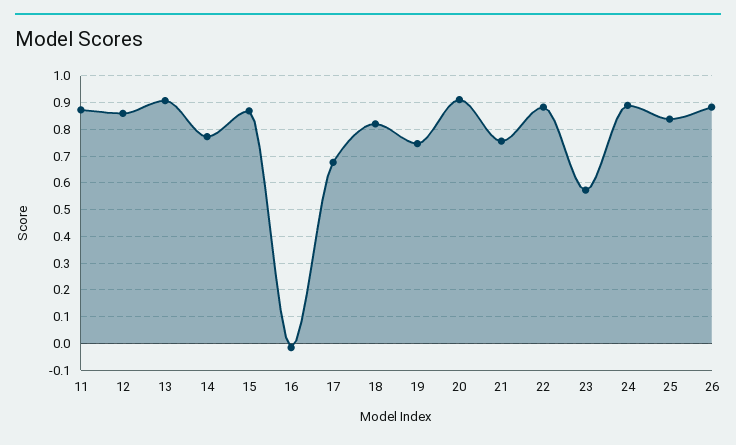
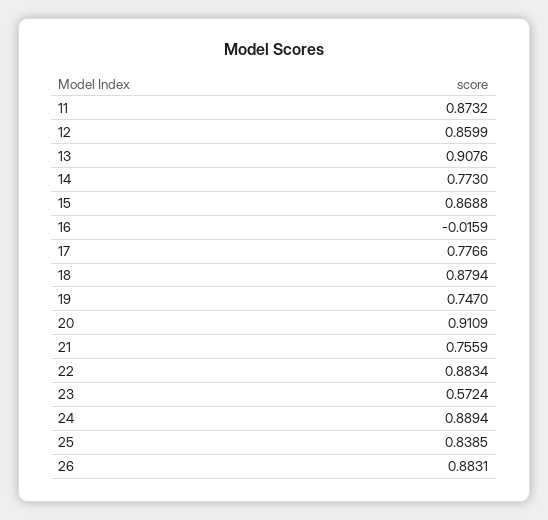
  {
    "11": 0.8732,
    "12": 0.8599,
    "13": 0.9076,
    "14": 0.773,
    "15": 0.8688,
    "16": -0.0159,
-   "17": 0.675,
+   "17": 0.7766,
-   "18": 0.825,
+   "18": 0.8794,
    "19": 0.747,
    "20": 0.9109,
    "21": 0.7559,
    "22": 0.8834,
    "23": 0.5724,
    "24": 0.8894,
    "25": 0.8385,
    "26": 0.8831
  }

